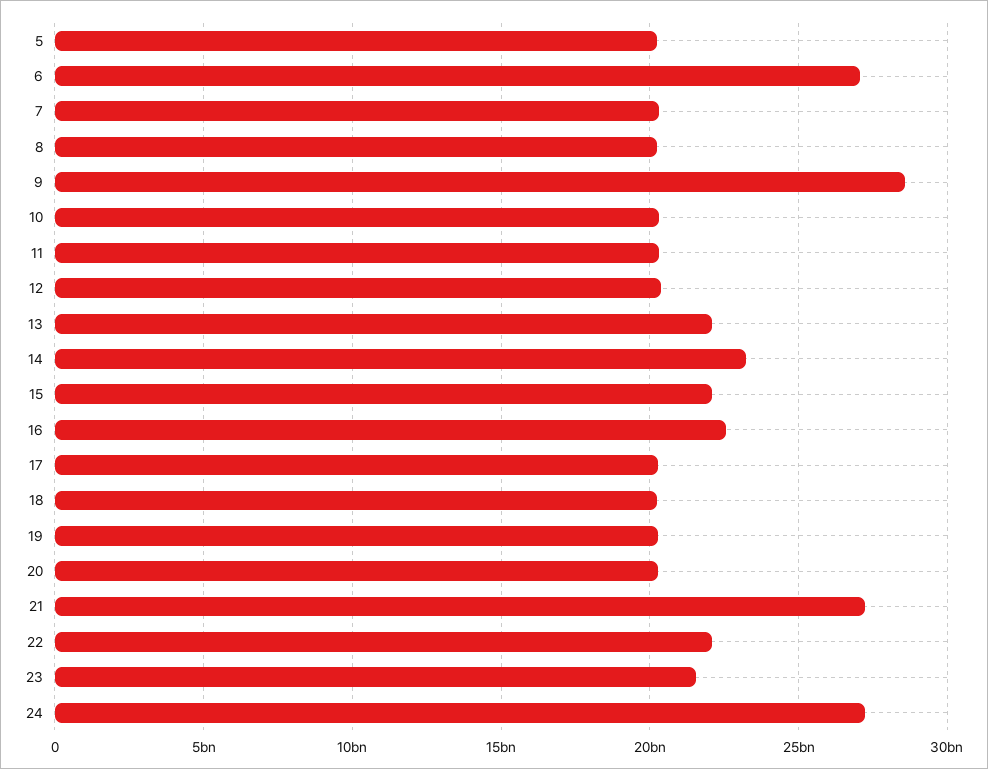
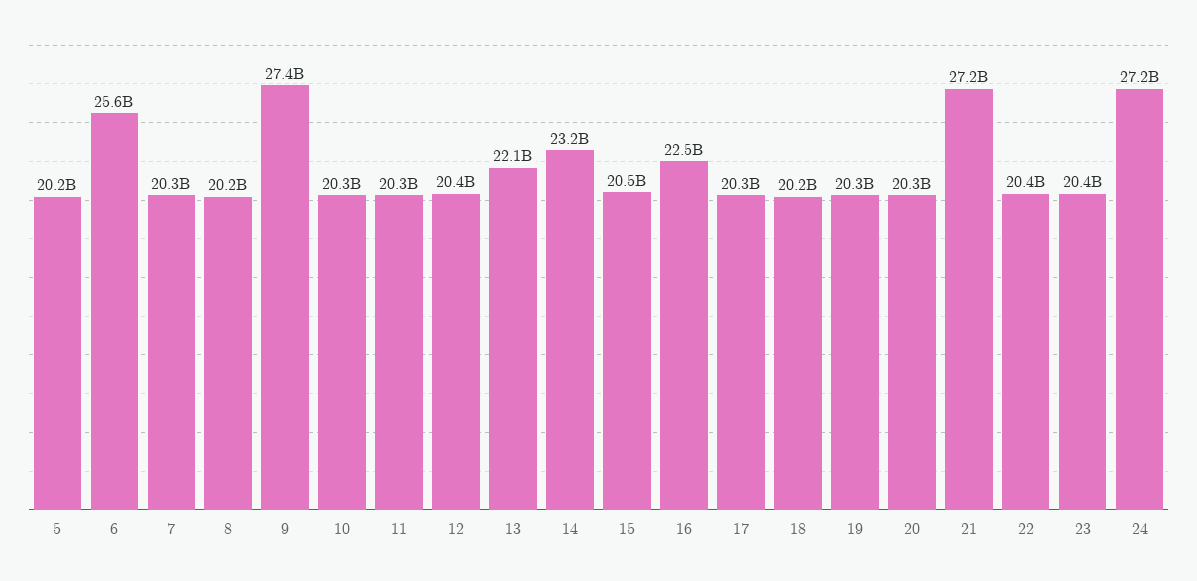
  {
    "5": 20200000000,
-   "6": 27000000000,
+   "6": 25600000000,
    "7": 20300000000,
    "8": 20200000000,
-   "9": 28500000000,
+   "9": 27400000000,
    "10": 20300000000,
    "11": 20300000000,
    "12": 20400000000,
    "13": 22100000000,
    "14": 23200000000,
-   "15": 22000000000,
+   "15": 20500000000,
    "16": 22500000000,
    "17": 20300000000,
    "18": 20200000000,
    "19": 20300000000,
    "20": 20300000000,
    "21": 27200000000,
-   "22": 22000000000,
+   "22": 20400000000,
-   "23": 21500000000,
+   "23": 20400000000,
    "24": 27200000000
  }

